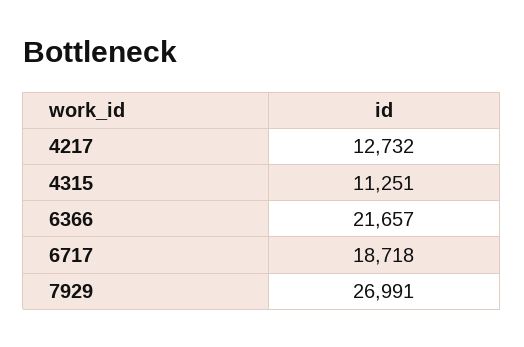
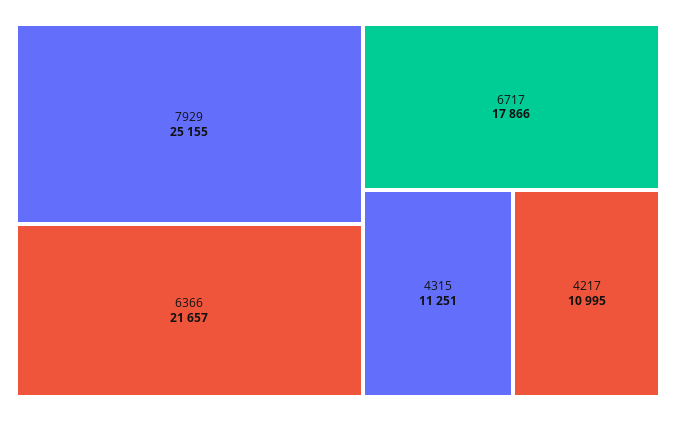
  {
-   "4217": 12732,
+   "4217": 10995,
    "4315": 11251,
    "6366": 21657,
-   "6717": 18718,
+   "6717": 17866,
-   "7929": 26991
+   "7929": 25155
  }

